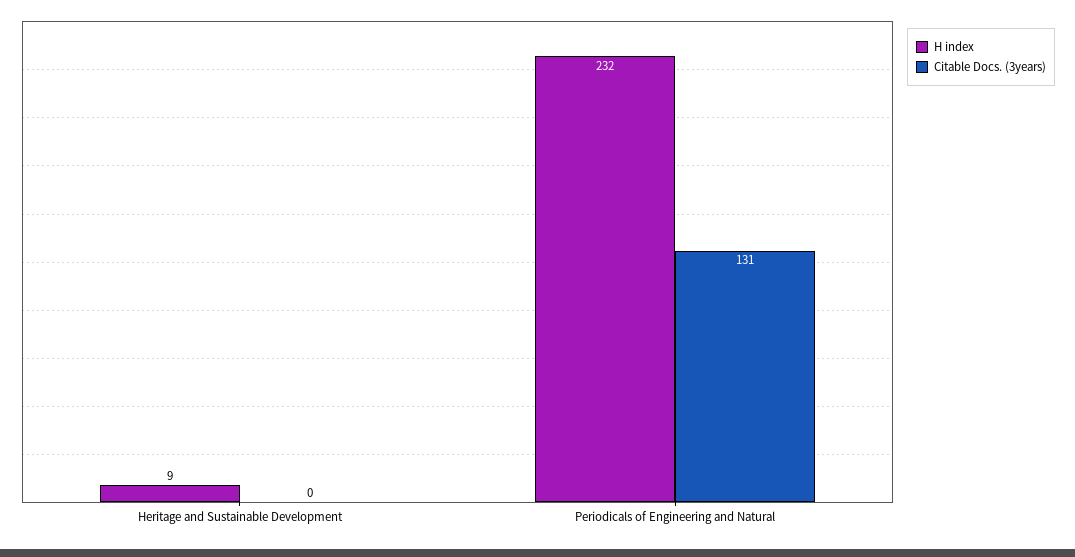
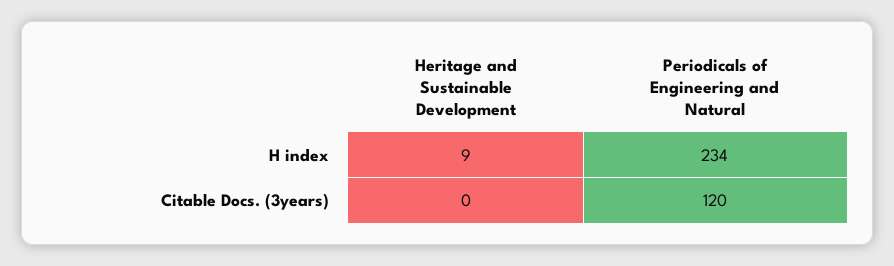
  {
    "H index": {
      "Heritage and Sustainable Development": 9,
-     "Periodicals of Engineering and Natural": 232
+     "Periodicals of Engineering and Natural": 234
    },
    "Citable Docs. (3years)": {
      "Heritage and Sustainable Development": 0,
-     "Periodicals of Engineering and Natural": 131
+     "Periodicals of Engineering and Natural": 120
    }
  }

